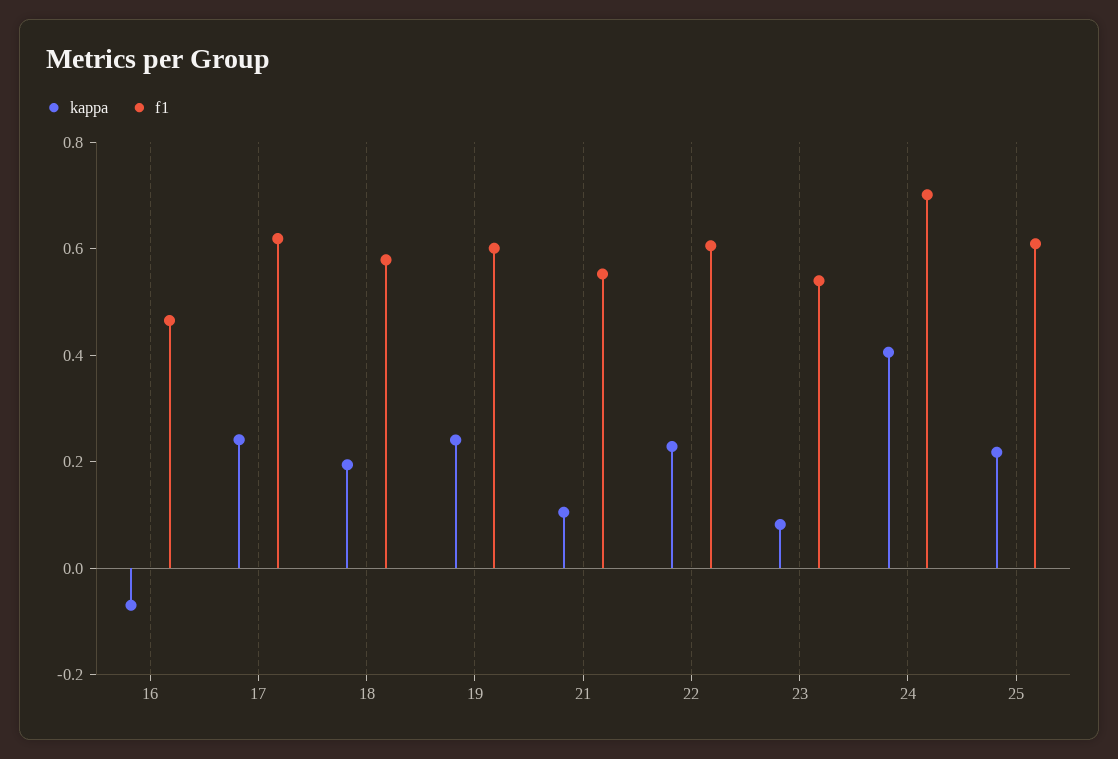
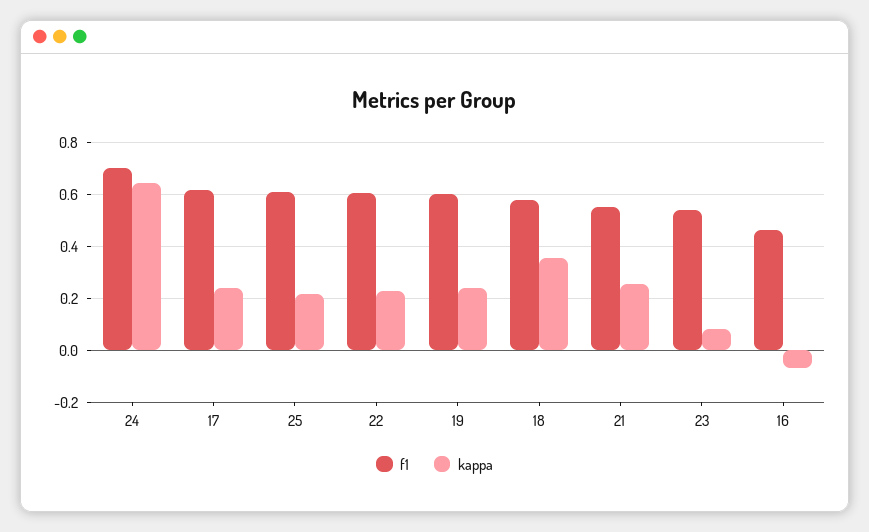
  {
    "kappa": {
      "16": -0.075,
      "17": 0.25,
-     "18": 0.2,
+     "18": 0.35,
      "19": 0.25,
-     "21": 0.1,
+     "21": 0.25,
      "22": 0.225,
      "23": 0.075,
-     "24": 0.4,
+     "24": 0.65,
      "25": 0.225
    },
    "f1": {
      "16": 0.475,
      "17": 0.625,
      "18": 0.575,
      "19": 0.6,
      "21": 0.55,
      "22": 0.6,
      "23": 0.55,
      "24": 0.7,
      "25": 0.6
    }
  }

